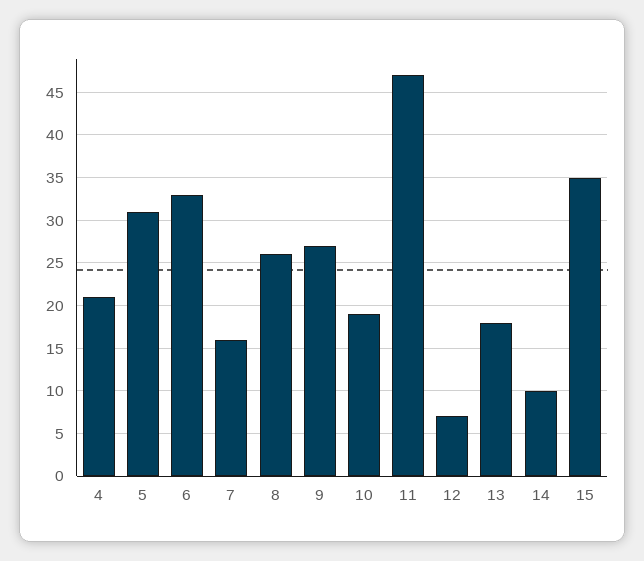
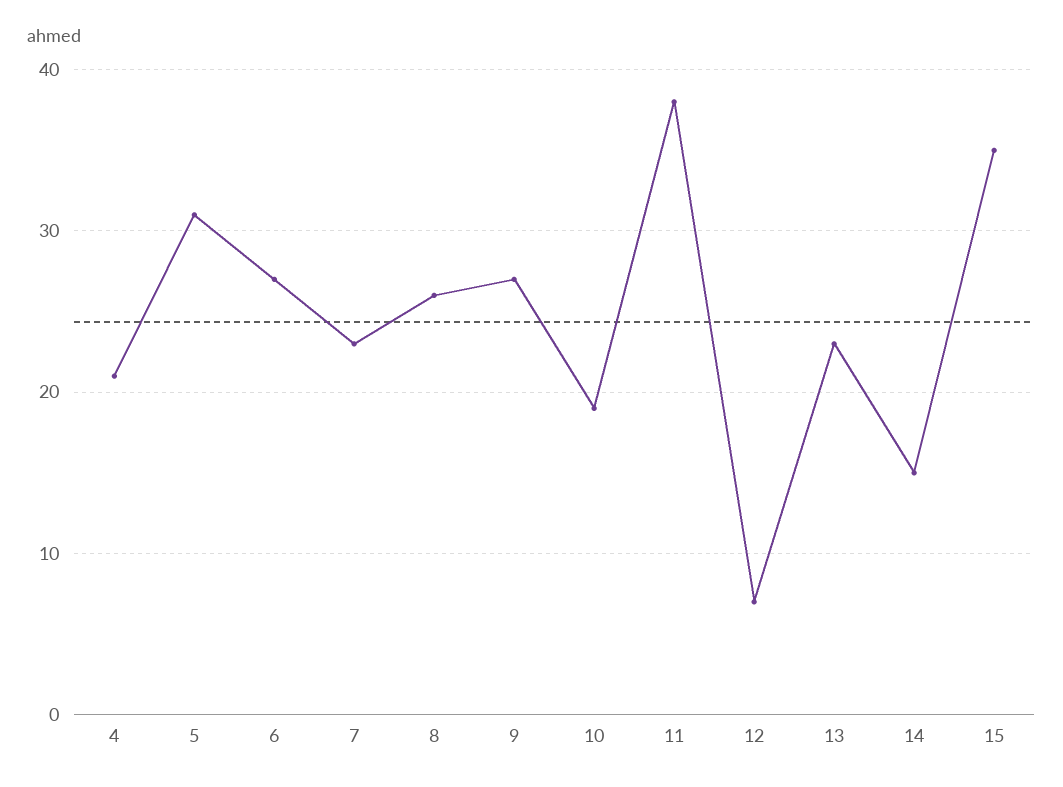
  {
    "4": 21,
    "5": 31,
-   "6": 33,
+   "6": 27,
-   "7": 16,
+   "7": 23,
    "8": 26,
    "9": 27,
    "10": 19,
-   "11": 47,
+   "11": 38,
    "12": 7,
-   "13": 18,
+   "13": 23,
-   "14": 10,
+   "14": 15,
    "15": 35
  }

